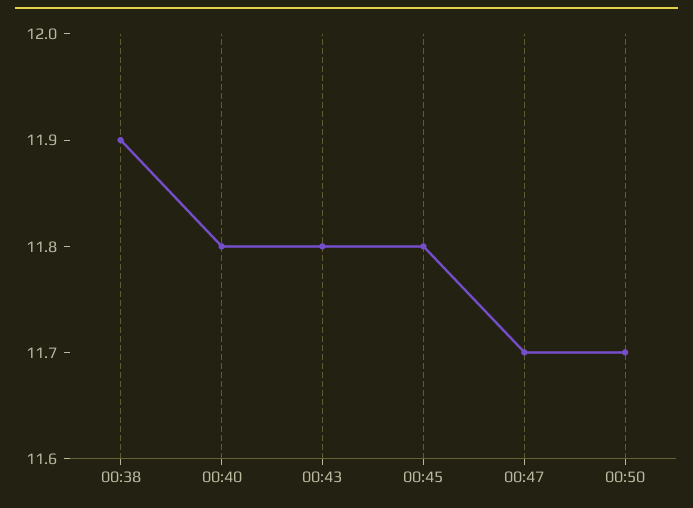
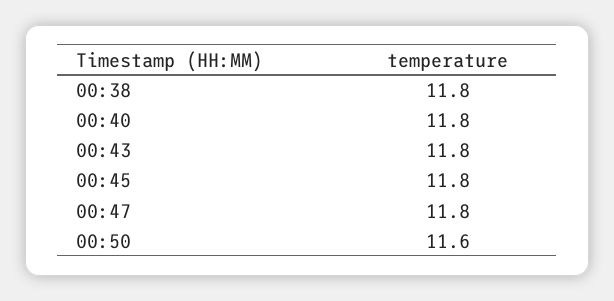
  {
-   "00:38": 11.9,
+   "00:38": 11.8,
    "00:40": 11.8,
    "00:43": 11.8,
    "00:45": 11.8,
-   "00:47": 11.7,
+   "00:47": 11.8,
-   "00:50": 11.7
+   "00:50": 11.6
  }

